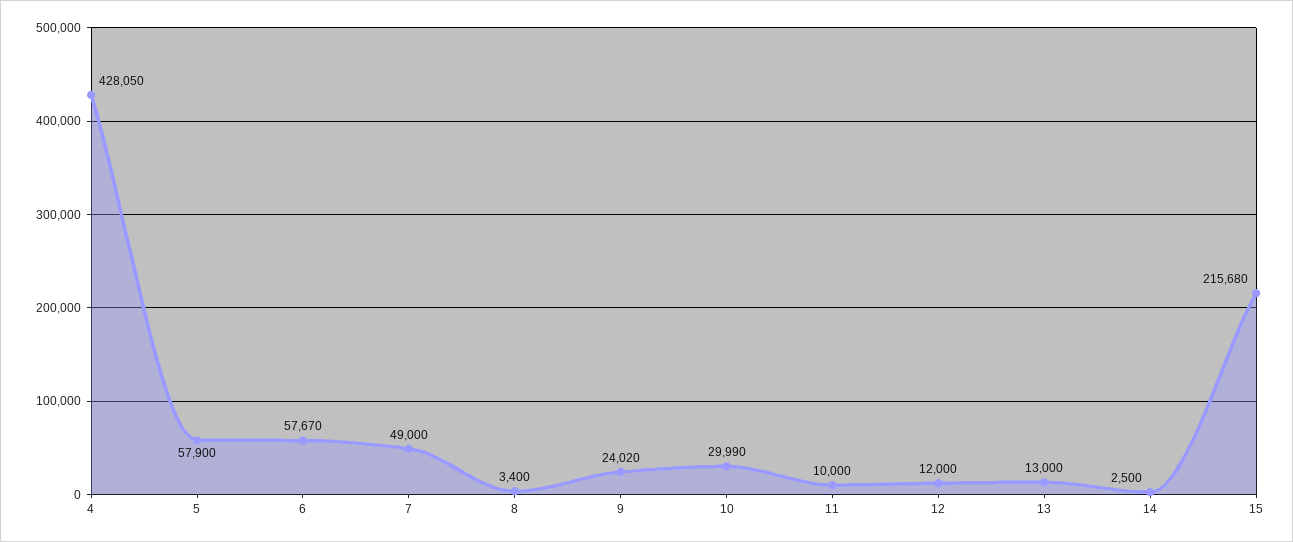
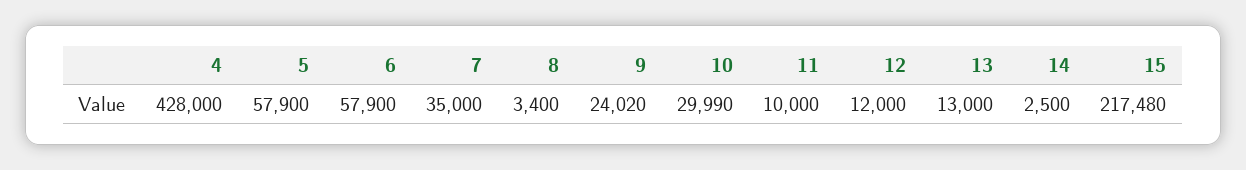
  {
-   "4": 428050,
+   "4": 428000,
    "5": 57900,
-   "6": 57670,
+   "6": 57900,
-   "7": 49000,
+   "7": 35000,
    "8": 3400,
    "9": 24020,
    "10": 29990,
    "11": 10000,
    "12": 12000,
    "13": 13000,
    "14": 2500,
-   "15": 215680
+   "15": 217480
  }

